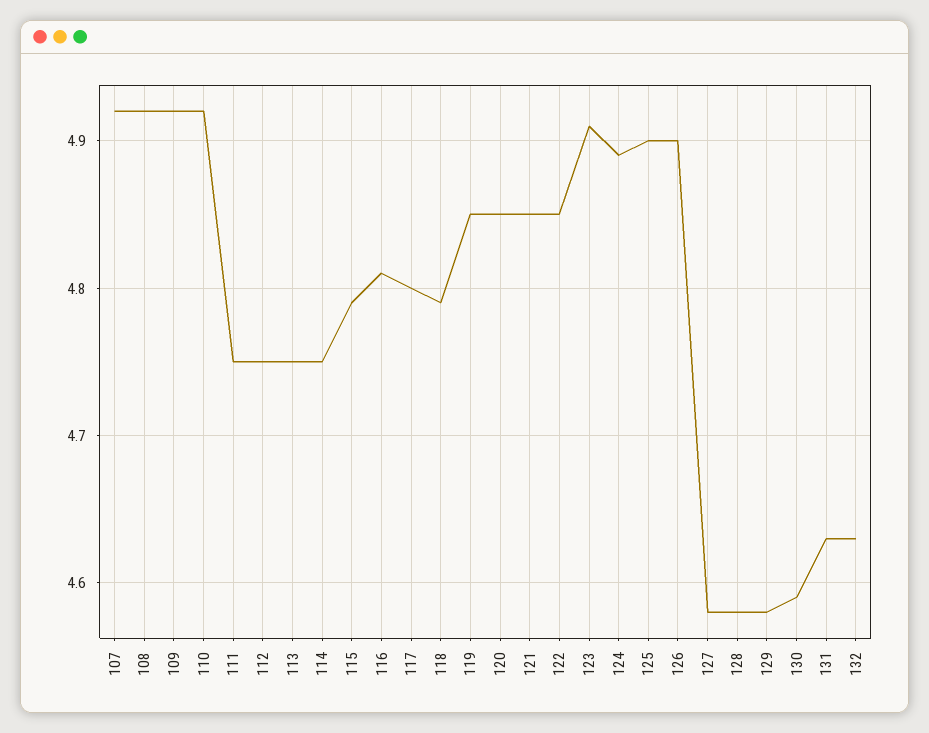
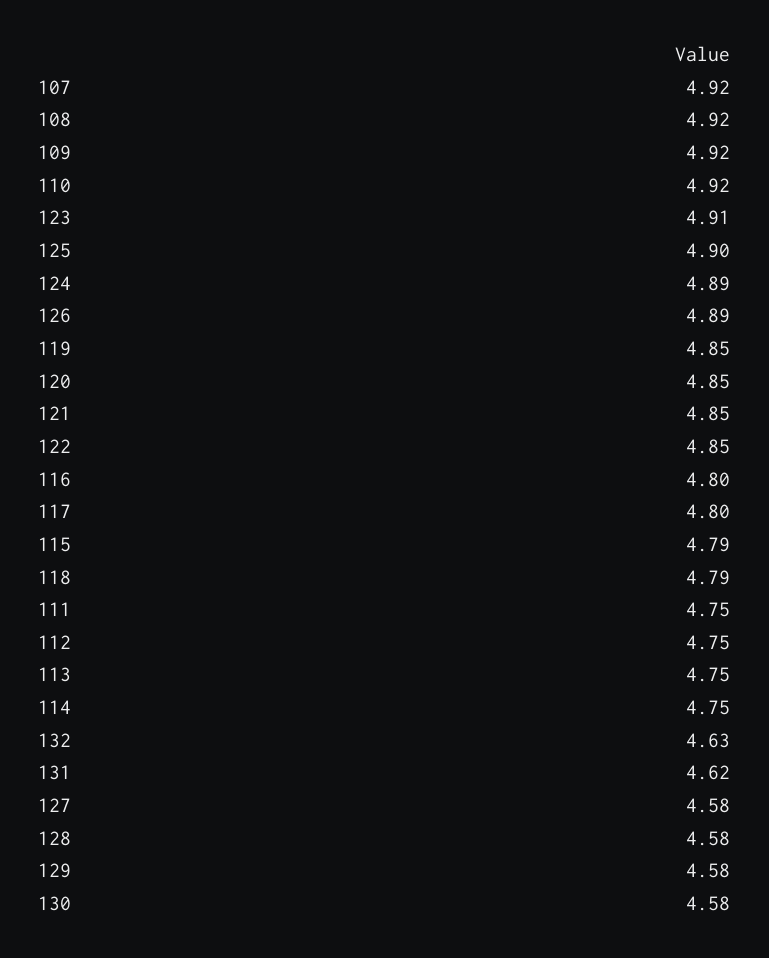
  {
    "107": 4.92,
    "108": 4.92,
    "109": 4.92,
    "110": 4.92,
    "111": 4.75,
    "112": 4.75,
    "113": 4.75,
    "114": 4.75,
    "115": 4.79,
-   "116": 4.81,
+   "116": 4.8,
    "117": 4.8,
    "118": 4.79,
    "119": 4.85,
    "120": 4.85,
    "121": 4.85,
    "122": 4.85,
    "123": 4.91,
    "124": 4.89,
    "125": 4.9,
-   "126": 4.9,
+   "126": 4.89,
    "127": 4.58,
    "128": 4.58,
    "129": 4.58,
-   "130": 4.59,
+   "130": 4.58,
-   "131": 4.63,
+   "131": 4.62,
    "132": 4.63
  }

